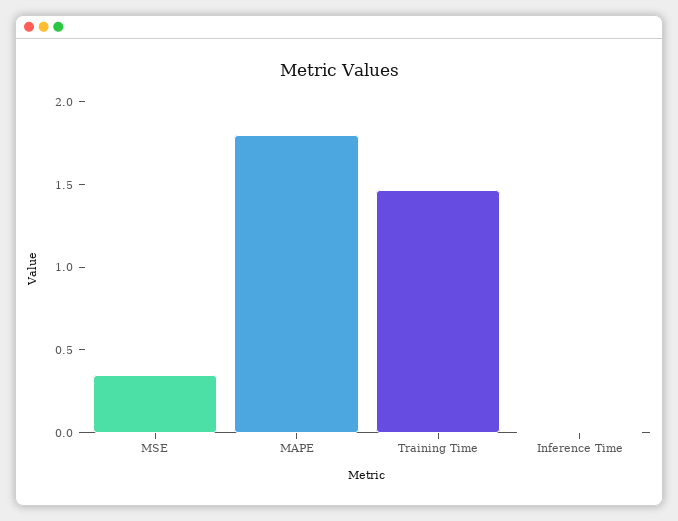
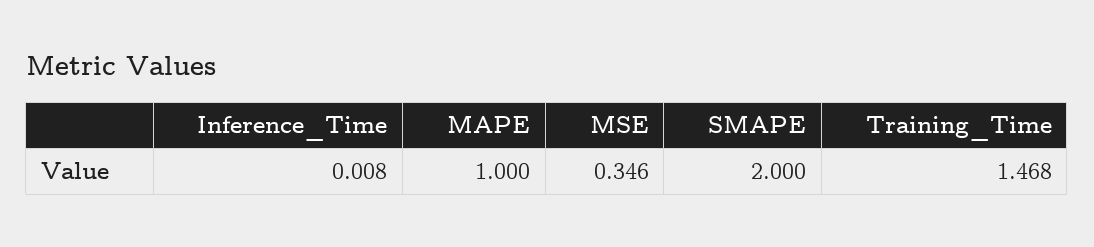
  {
    "MSE": 0.346,
-   "MAPE": 1.8,
+   "MAPE": 1,
    "Training Time": 1.468,
-   "Inference Time": 0.008
+   "Inference Time": 0.008,
+   "SMAPE": 2
  }

